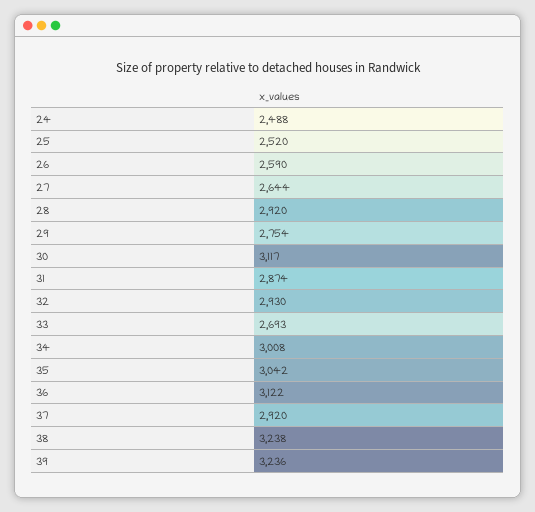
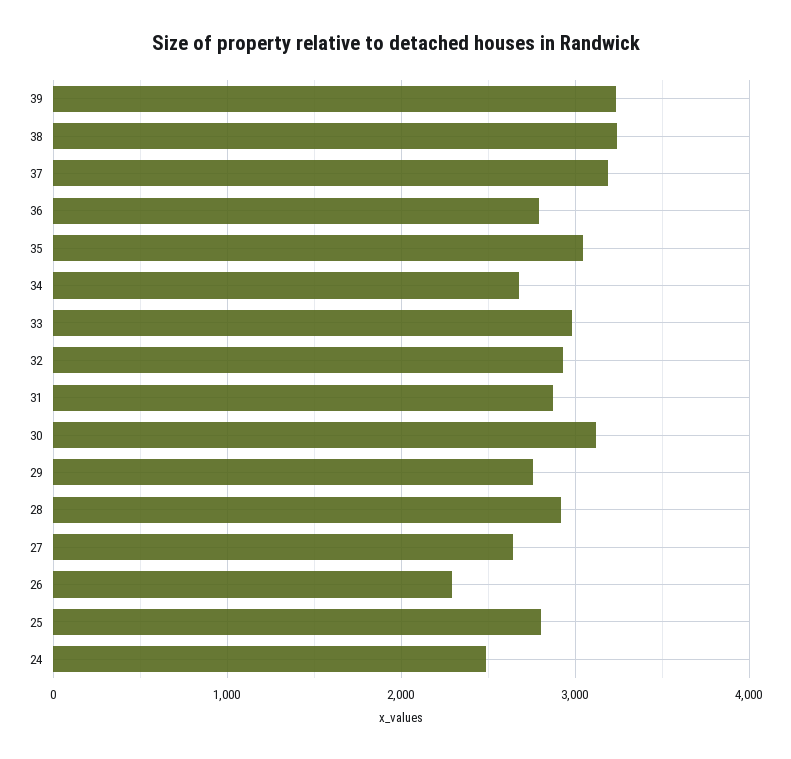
  {
    "24": 2488,
-   "25": 2520,
+   "25": 2800,
-   "26": 2590,
+   "26": 2300,
    "27": 2644,
    "28": 2920,
    "29": 2754,
    "30": 3117,
    "31": 2874,
    "32": 2930,
-   "33": 2693,
+   "33": 3000,
-   "34": 3008,
+   "34": 2700,
    "35": 3042,
-   "36": 3122,
+   "36": 2800,
-   "37": 2920,
+   "37": 3200,
    "38": 3238,
    "39": 3236
  }

